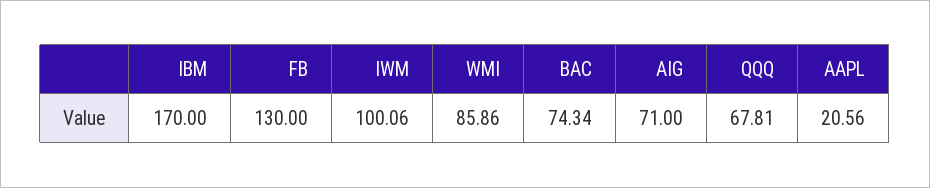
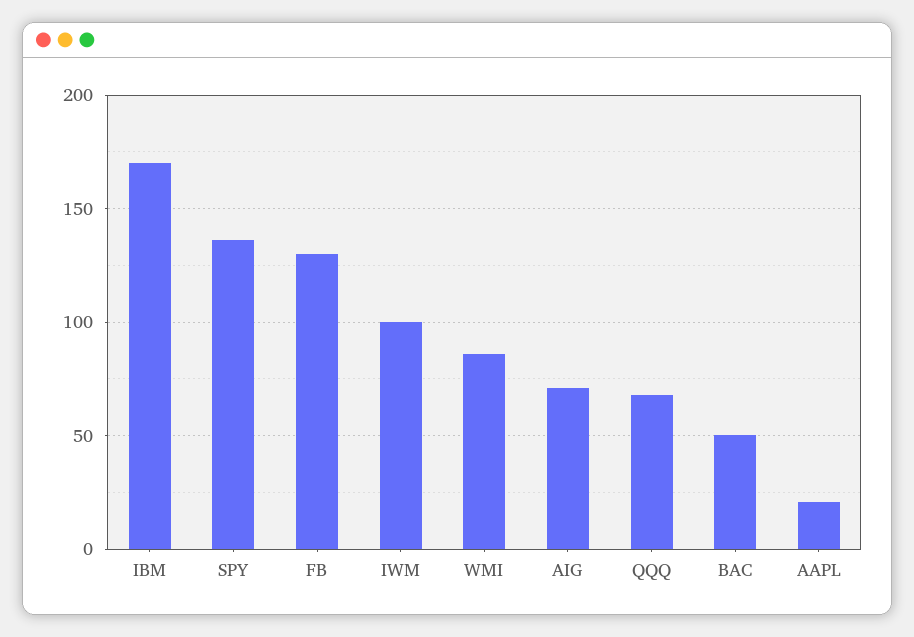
  {
    "IBM": 170,
    "FB": 130,
    "IWM": 100.06,
    "WMI": 85.86,
-   "BAC": 74.34,
+   "BAC": 50,
    "AIG": 71,
    "QQQ": 67.81,
-   "AAPL": 20.56
+   "AAPL": 20.56,
+   "SPY": 135
  }

